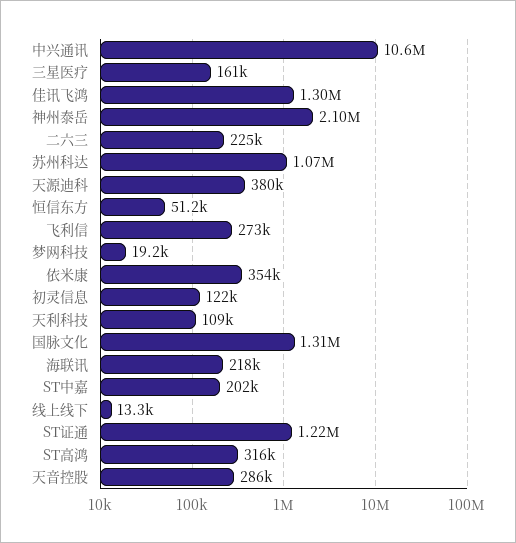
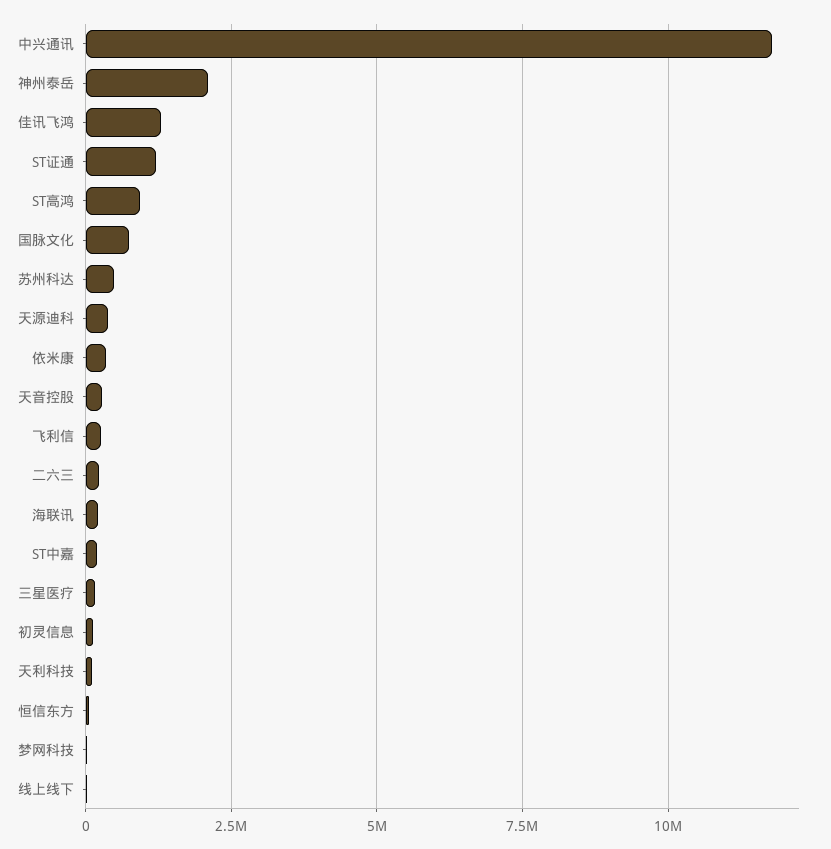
  {
-   "中兴通讯": 10600000,
+   "中兴通讯": 11750000,
    "三星医疗": 161000,
    "佳讯飞鸿": 1300000,
    "神州泰岳": 2100000,
    "二六三": 225000,
-   "苏州科达": 1070000,
+   "苏州科达": 500000,
    "天源迪科": 380000,
    "恒信东方": 51200,
    "飞利信": 273000,
    "梦网科技": 19200,
    "依米康": 354000,
    "初灵信息": 122000,
    "天利科技": 109000,
-   "国脉文化": 1310000,
+   "国脉文化": 750000,
    "海联讯": 218000,
    "ST中嘉": 202000,
    "线上线下": 13300,
    "ST证通": 1220000,
-   "ST高鸿": 316000,
+   "ST高鸿": 1000000,
    "天音控股": 286000
  }

